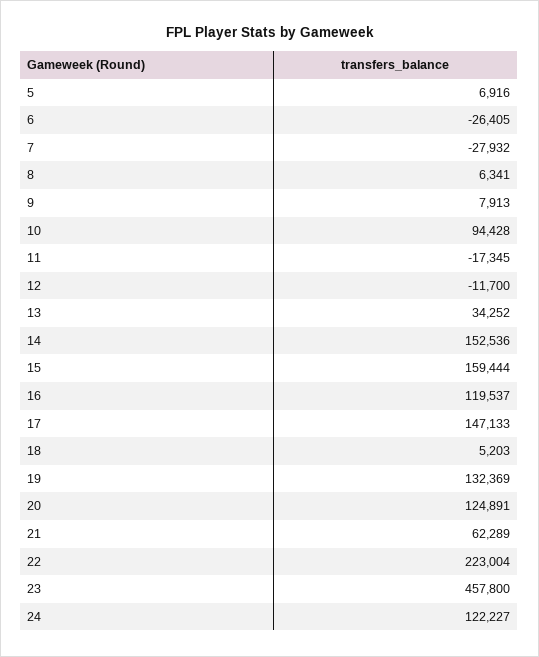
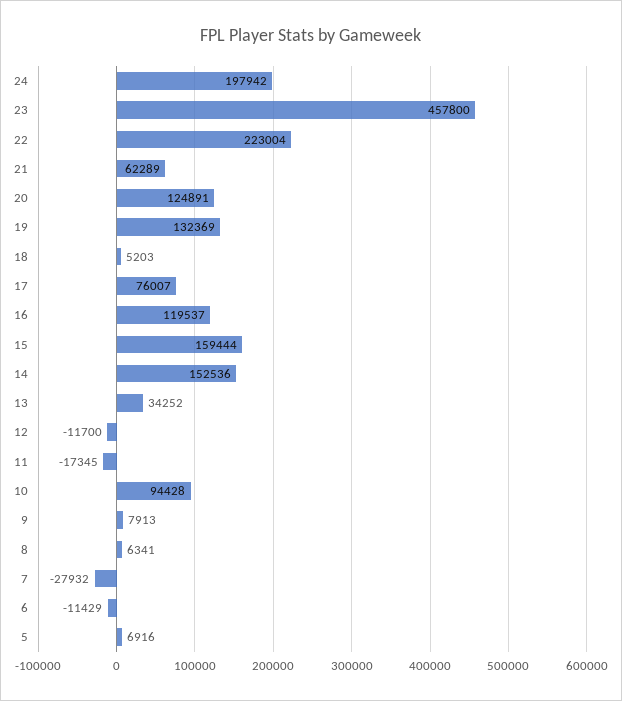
  {
    "5": 6916,
-   "6": -26405,
+   "6": -11429,
    "7": -27932,
    "8": 6341,
    "9": 7913,
    "10": 94428,
    "11": -17345,
    "12": -11700,
    "13": 34252,
    "14": 152536,
    "15": 159444,
    "16": 119537,
-   "17": 147133,
+   "17": 76007,
    "18": 5203,
    "19": 132369,
    "20": 124891,
    "21": 62289,
    "22": 223004,
    "23": 457800,
-   "24": 122227
+   "24": 197942
  }

